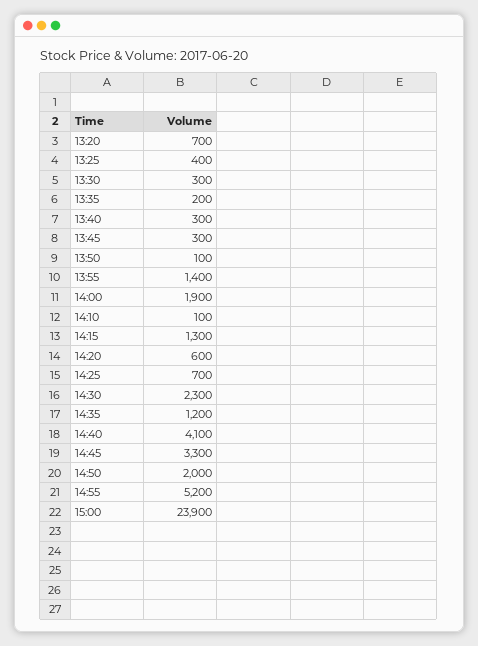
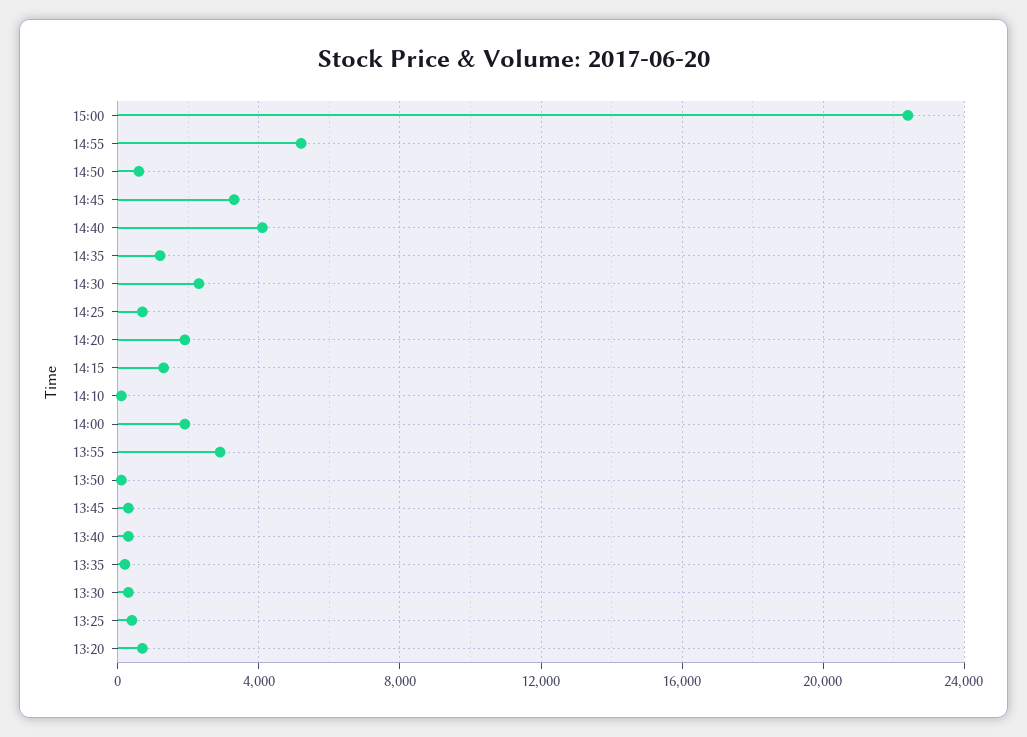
  {
    "13:20": 700,
    "13:25": 400,
    "13:30": 300,
    "13:35": 200,
    "13:40": 300,
    "13:45": 300,
    "13:50": 100,
-   "13:55": 1400,
+   "13:55": 3000,
    "14:00": 1900,
    "14:10": 100,
    "14:15": 1300,
-   "14:20": 600,
+   "14:20": 2000,
    "14:25": 700,
    "14:30": 2300,
    "14:35": 1200,
    "14:40": 4100,
    "14:45": 3300,
-   "14:50": 2000,
+   "14:50": 500,
    "14:55": 5200,
-   "15:00": 23900
+   "15:00": 22500
  }

